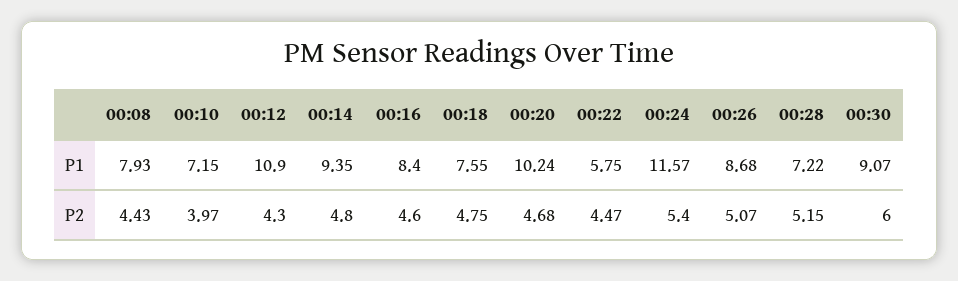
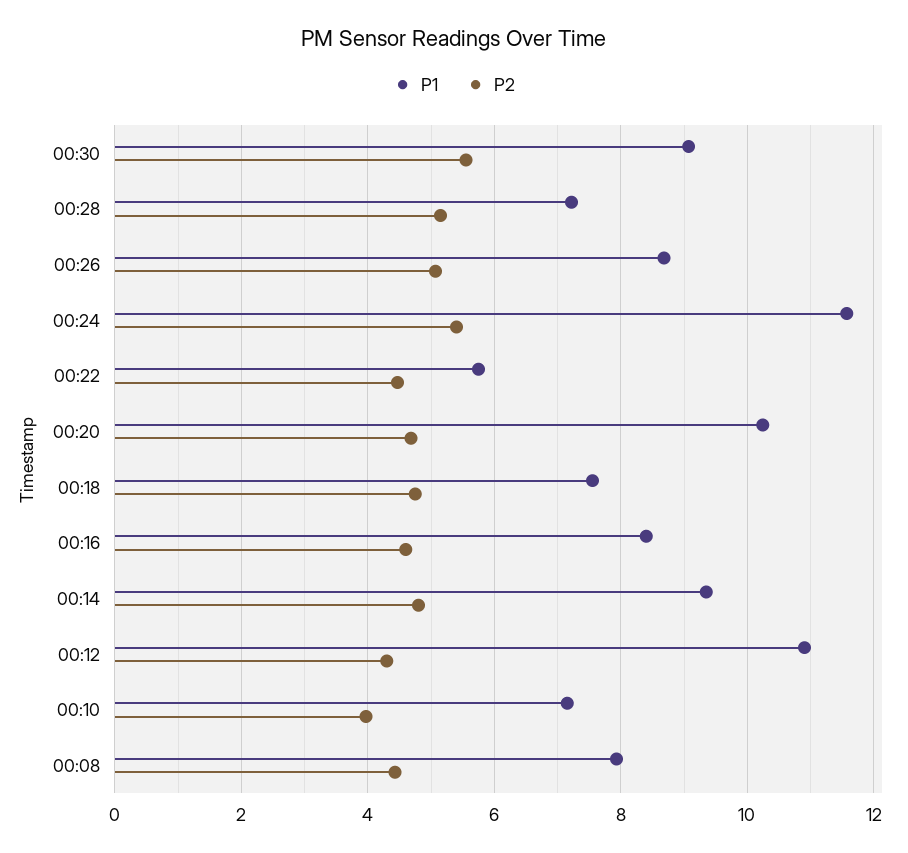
  {
    "P1": {
      "00:08": 7.93,
      "00:10": 7.15,
      "00:12": 10.9,
      "00:14": 9.35,
      "00:16": 8.4,
      "00:18": 7.55,
      "00:20": 10.24,
      "00:22": 5.75,
      "00:24": 11.57,
      "00:26": 8.68,
      "00:28": 7.22,
      "00:30": 9.07
    },
    "P2": {
      "00:08": 4.43,
      "00:10": 3.97,
      "00:12": 4.3,
      "00:14": 4.8,
      "00:16": 4.6,
      "00:18": 4.75,
      "00:20": 4.68,
      "00:22": 4.47,
      "00:24": 5.4,
      "00:26": 5.07,
      "00:28": 5.15,
-     "00:30": 6
+     "00:30": 5.6
    }
  }

